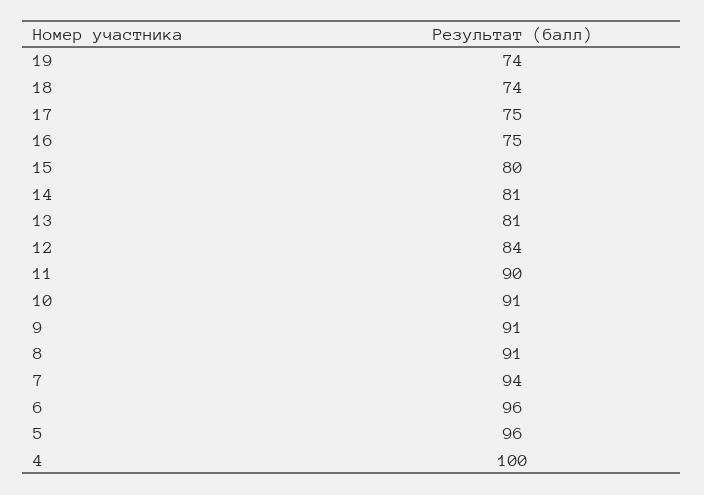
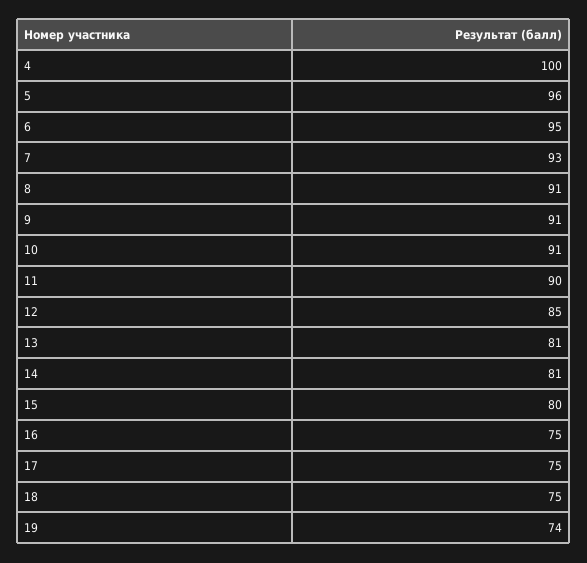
  {
    "19": 74,
-   "18": 74,
+   "18": 75,
    "17": 75,
    "16": 75,
    "15": 80,
    "14": 81,
    "13": 81,
-   "12": 84,
+   "12": 85,
    "11": 90,
    "10": 91,
    "9": 91,
    "8": 91,
-   "7": 94,
+   "7": 93,
-   "6": 96,
+   "6": 95,
    "5": 96,
    "4": 100
  }

